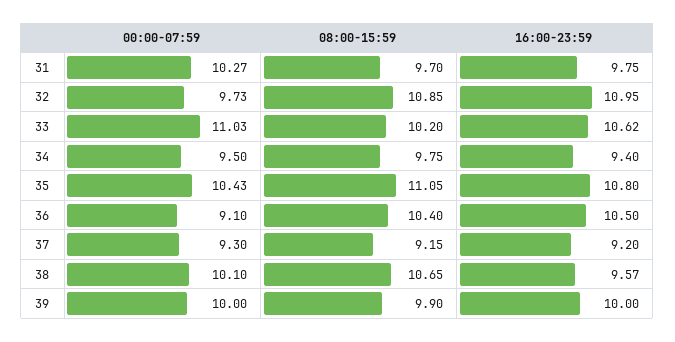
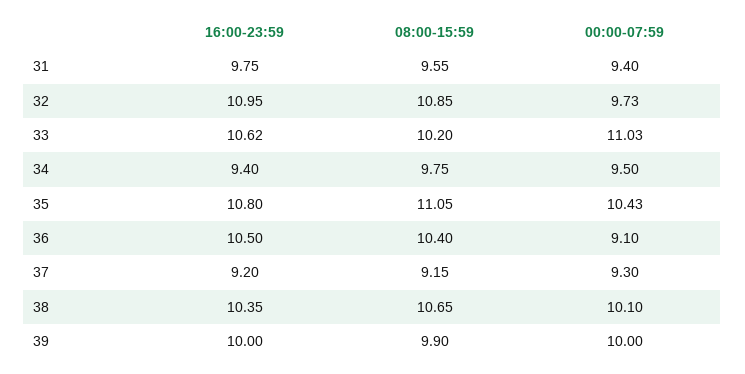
  {
    "00:00-07:59": {
-     "31": 10.27,
+     "31": 9.4,
      "32": 9.73,
      "33": 11.03,
      "34": 9.5,
      "35": 10.43,
      "36": 9.1,
      "37": 9.3,
      "38": 10.1,
      "39": 10
    },
    "08:00-15:59": {
-     "31": 9.7,
+     "31": 9.55,
      "32": 10.85,
      "33": 10.2,
      "34": 9.75,
      "35": 11.05,
      "36": 10.4,
      "37": 9.15,
      "38": 10.65,
      "39": 9.9
    },
    "16:00-23:59": {
      "31": 9.75,
      "32": 10.95,
      "33": 10.62,
      "34": 9.4,
      "35": 10.8,
      "36": 10.5,
      "37": 9.2,
-     "38": 9.57,
+     "38": 10.35,
      "39": 10
    }
  }

